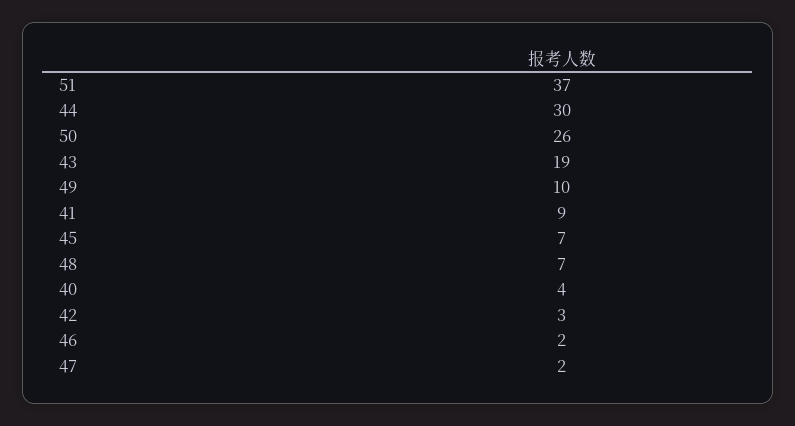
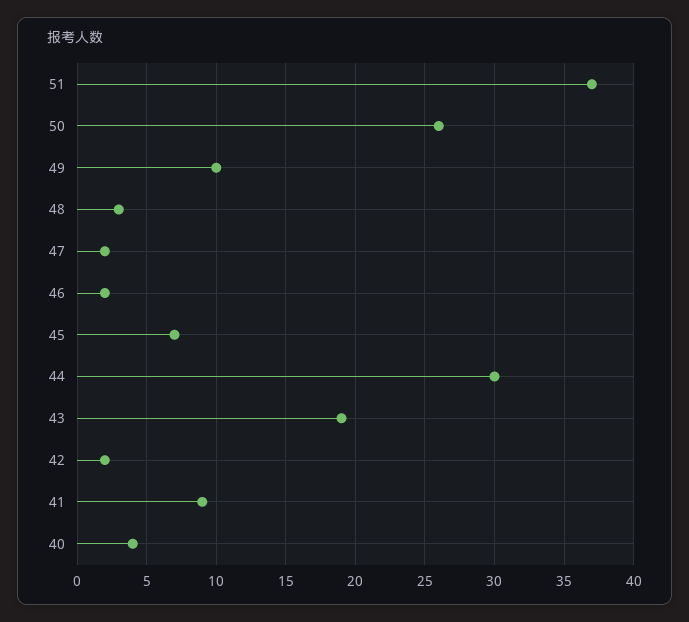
  {
    "51": 37,
    "44": 30,
    "50": 26,
    "43": 19,
    "49": 10,
    "41": 9,
    "45": 7,
-   "48": 7,
+   "48": 3,
    "40": 4,
-   "42": 3,
+   "42": 2,
    "46": 2,
    "47": 2
  }

